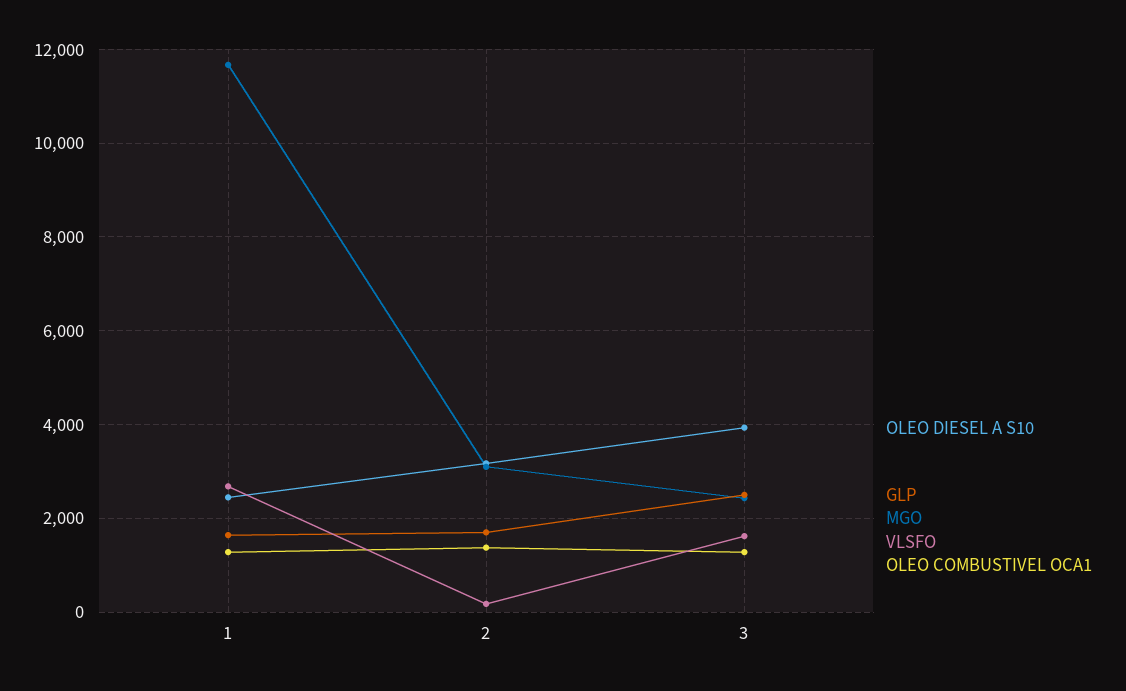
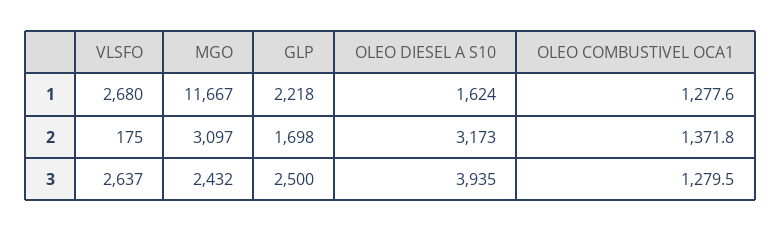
  {
    "OLEO DIESEL A S10": {
-     "1": 2400,
+     "1": 1624,
      "2": 3173,
      "3": 3935
    },
    "GLP": {
-     "1": 1600,
+     "1": 2218,
      "2": 1698,
      "3": 2500
    },
    "MGO": {
      "1": 11667,
      "2": 3097,
      "3": 2432
    },
    "VLSFO": {
      "1": 2680,
      "2": 175,
-     "3": 1600
+     "3": 2637
    },
    "OLEO COMBUSTIVEL OCA1": {
      "1": 1277.6,
      "2": 1371.8,
      "3": 1279.5
    }
  }

